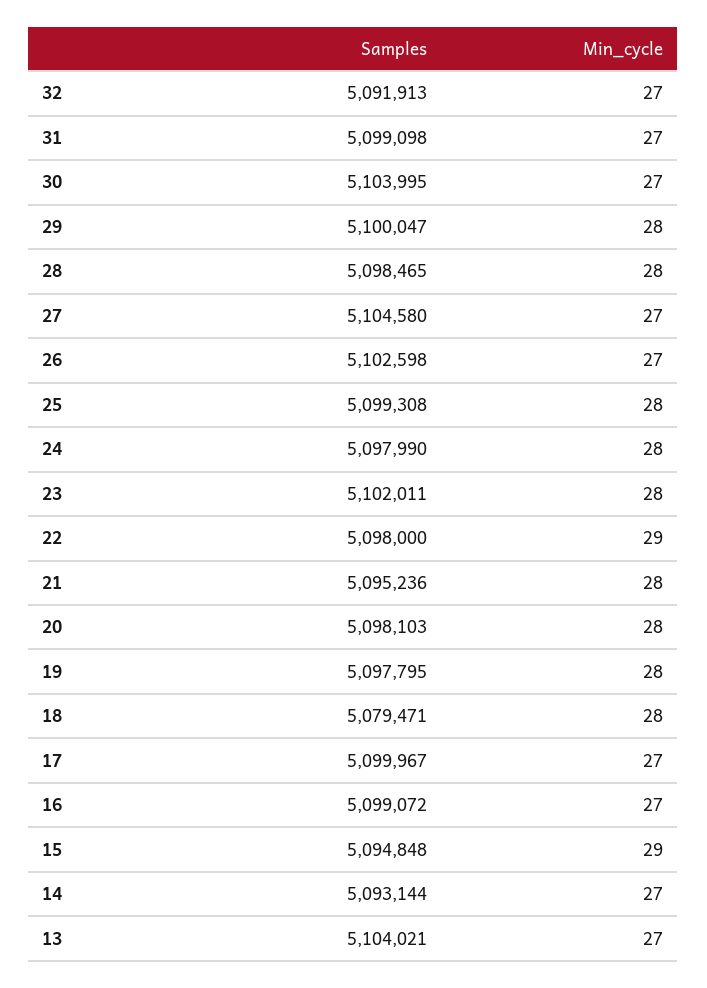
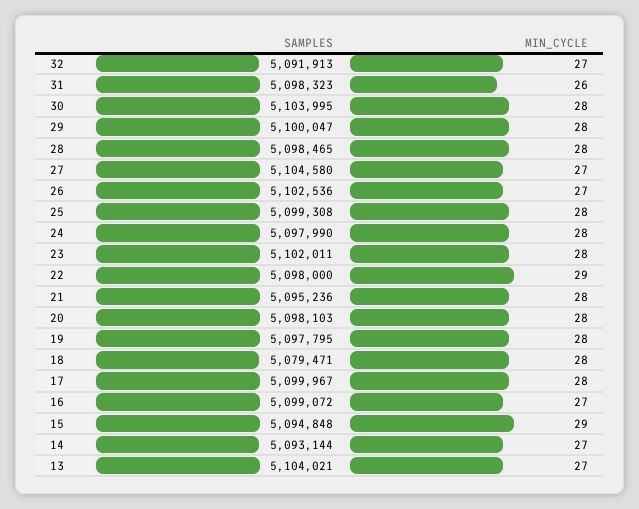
  {
    "Samples": {
      "32": 5091913,
-     "31": 5099098,
+     "31": 5098323,
      "30": 5103995,
      "29": 5100047,
      "28": 5098465,
      "27": 5104580,
-     "26": 5102598,
+     "26": 5102536,
      "25": 5099308,
      "24": 5097990,
      "23": 5102011,
      "22": 5098000,
      "21": 5095236,
      "20": 5098103,
      "19": 5097795,
      "18": 5079471,
      "17": 5099967,
      "16": 5099072,
      "15": 5094848,
      "14": 5093144,
      "13": 5104021
    },
    "Min_cycle": {
      "32": 27,
-     "31": 27,
+     "31": 26,
-     "30": 27,
+     "30": 28,
      "29": 28,
      "28": 28,
      "27": 27,
      "26": 27,
      "25": 28,
      "24": 28,
      "23": 28,
      "22": 29,
      "21": 28,
      "20": 28,
      "19": 28,
      "18": 28,
-     "17": 27,
+     "17": 28,
      "16": 27,
      "15": 29,
      "14": 27,
      "13": 27
    }
  }

